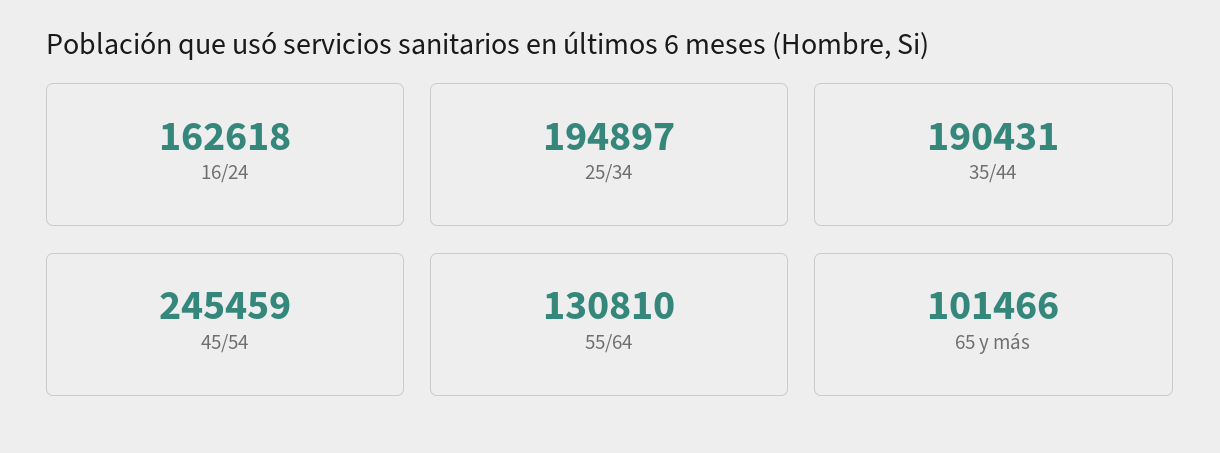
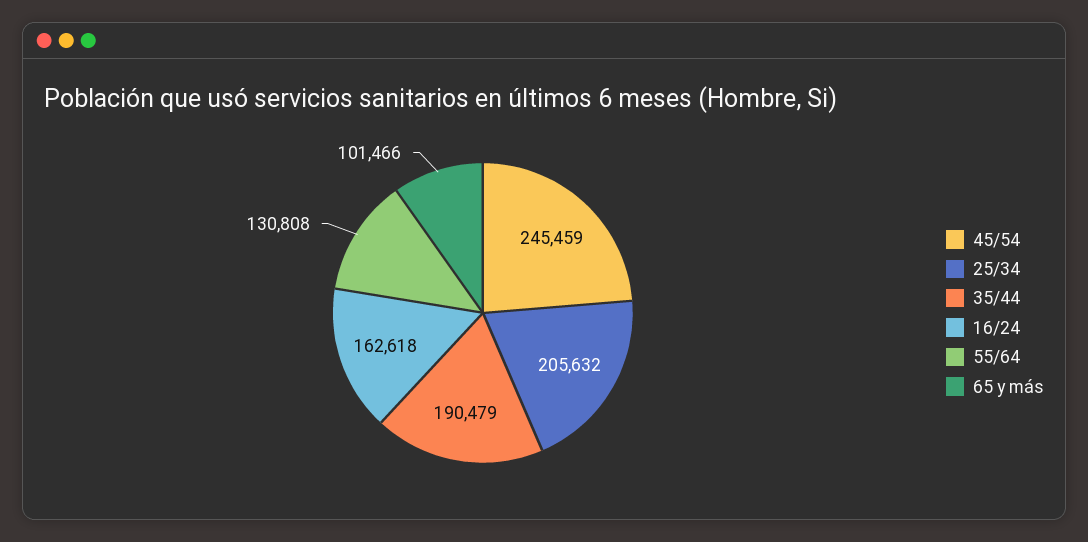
  {
    "16/24": 162618,
-   "25/34": 194897,
+   "25/34": 205632,
-   "35/44": 190431,
+   "35/44": 190479,
    "45/54": 245459,
-   "55/64": 130810,
+   "55/64": 130808,
    "65 y más": 101466
  }

